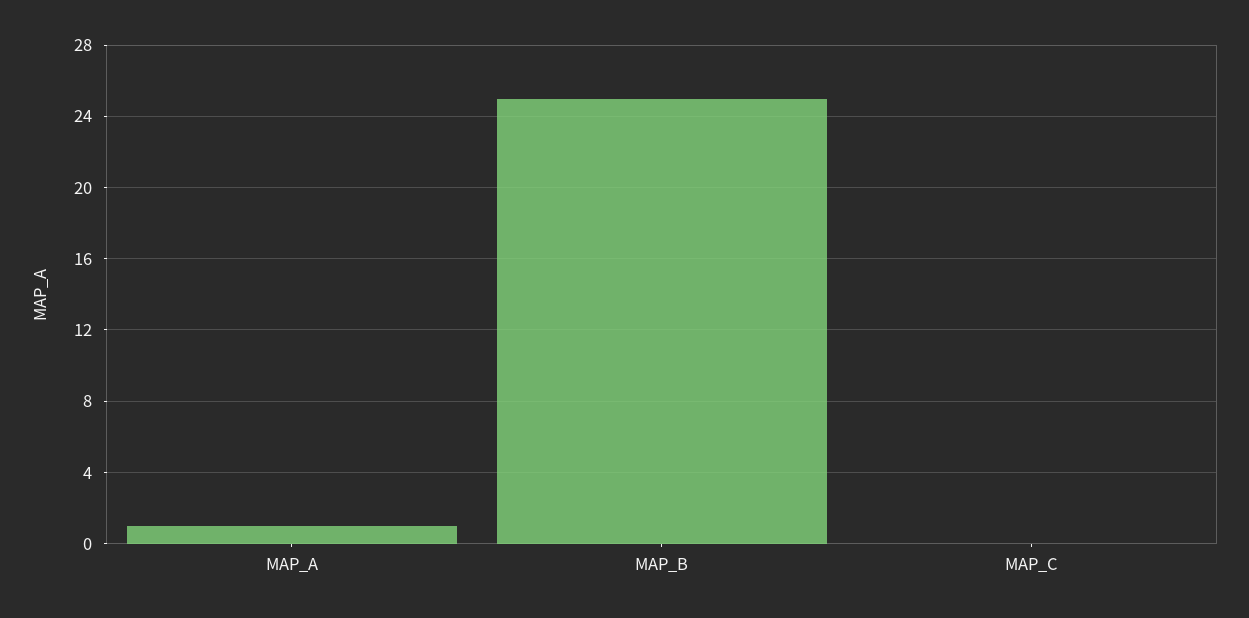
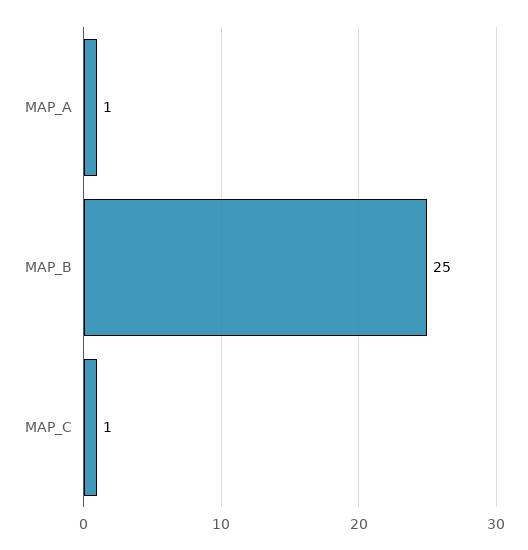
  {
    "MAP_A": 1,
    "MAP_B": 25,
-   "MAP_C": 0
+   "MAP_C": 1
  }

